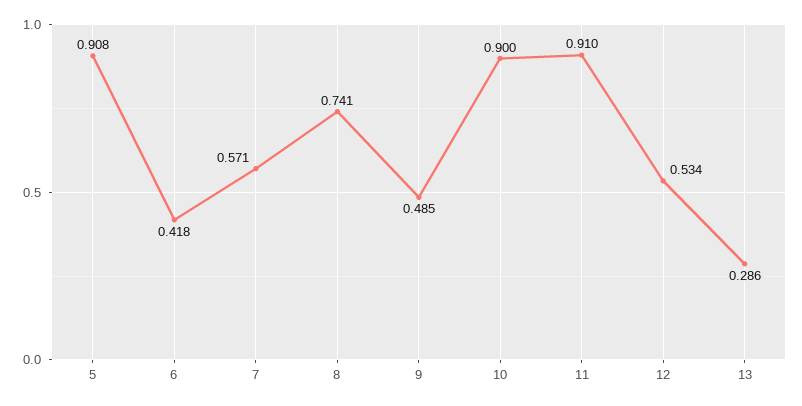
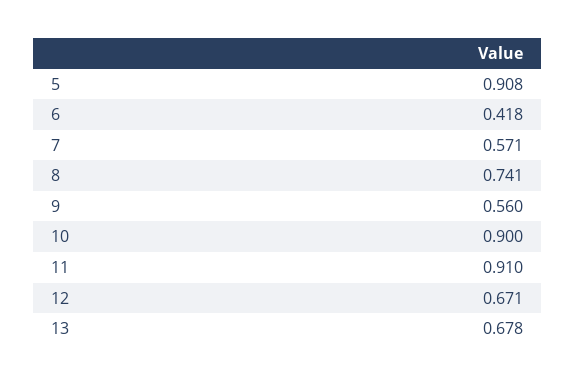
  {
    "5": 0.908,
    "6": 0.418,
    "7": 0.571,
    "8": 0.741,
-   "9": 0.485,
+   "9": 0.56,
    "10": 0.9,
    "11": 0.91,
-   "12": 0.534,
+   "12": 0.671,
-   "13": 0.286
+   "13": 0.678
  }

